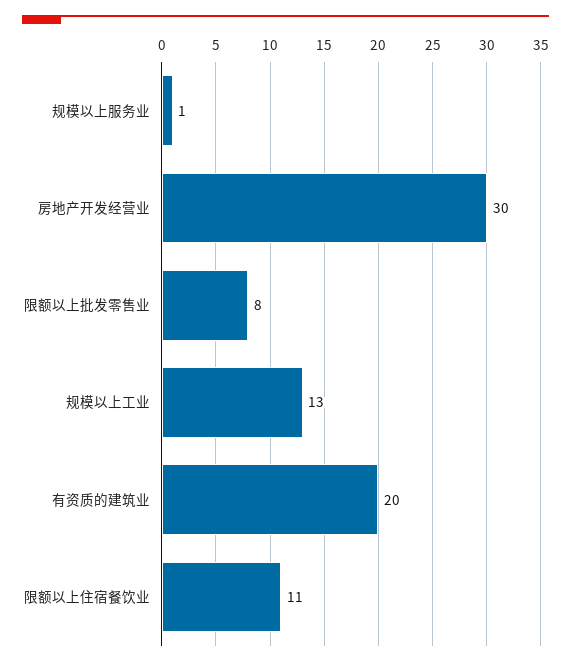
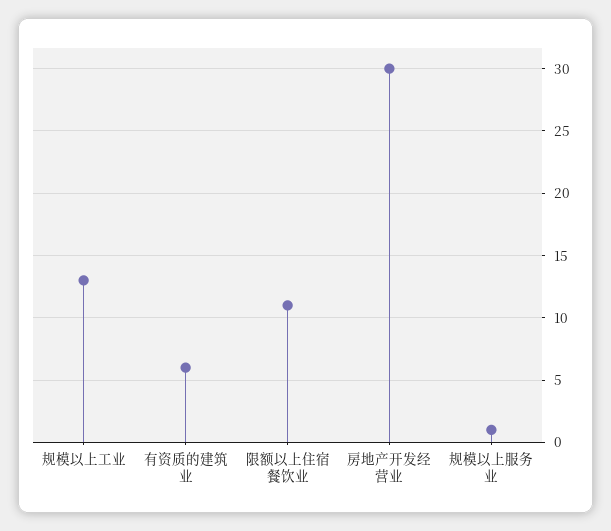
  {
    "规模以上服务业": 1,
    "房地产开发经营业": 30,
-   "限额以上批发零售业": 8,
    "规模以上工业": 13,
-   "有资质的建筑业": 20,
+   "有资质的建筑业": 6,
    "限额以上住宿餐饮业": 11
  }

